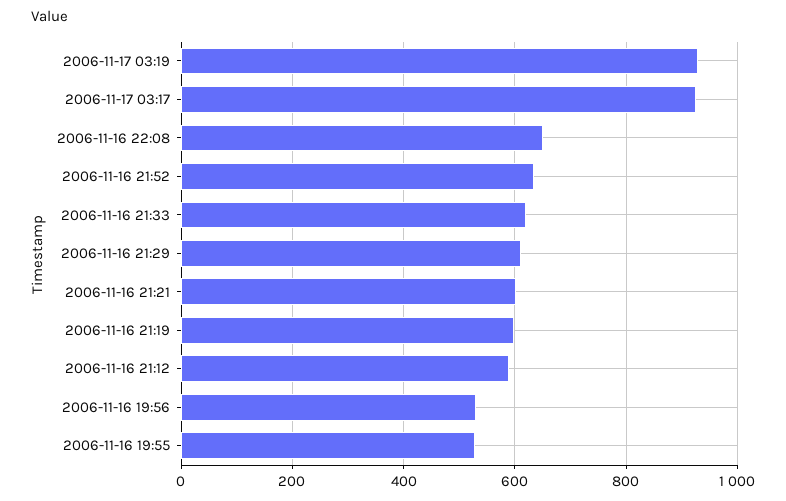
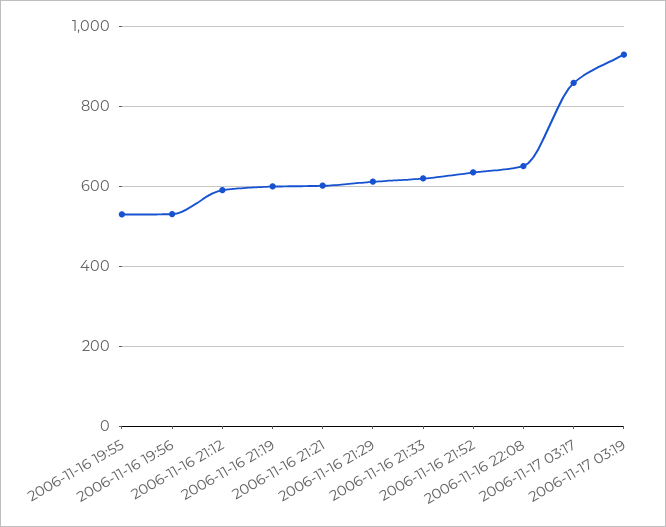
  {
    "2006-11-17 03:19": 920,
-   "2006-11-17 03:17": 920,
+   "2006-11-17 03:17": 860,
    "2006-11-16 22:08": 660,
    "2006-11-16 21:52": 640,
    "2006-11-16 21:33": 620,
    "2006-11-16 21:29": 620,
    "2006-11-16 21:21": 600,
    "2006-11-16 21:19": 600,
    "2006-11-16 21:12": 600,
    "2006-11-16 19:56": 540,
    "2006-11-16 19:55": 520
  }

